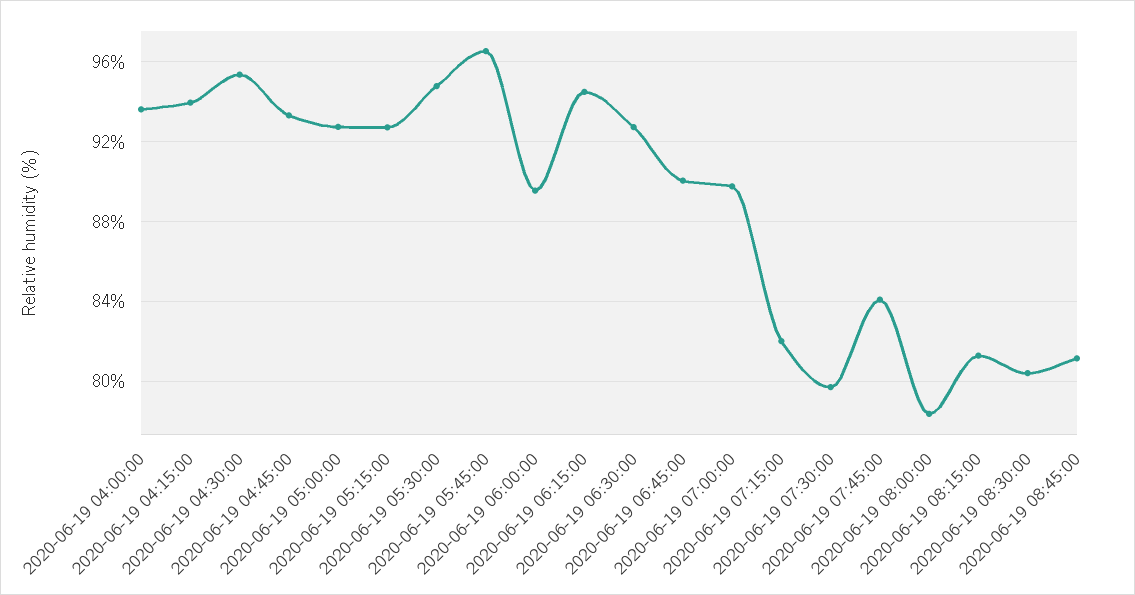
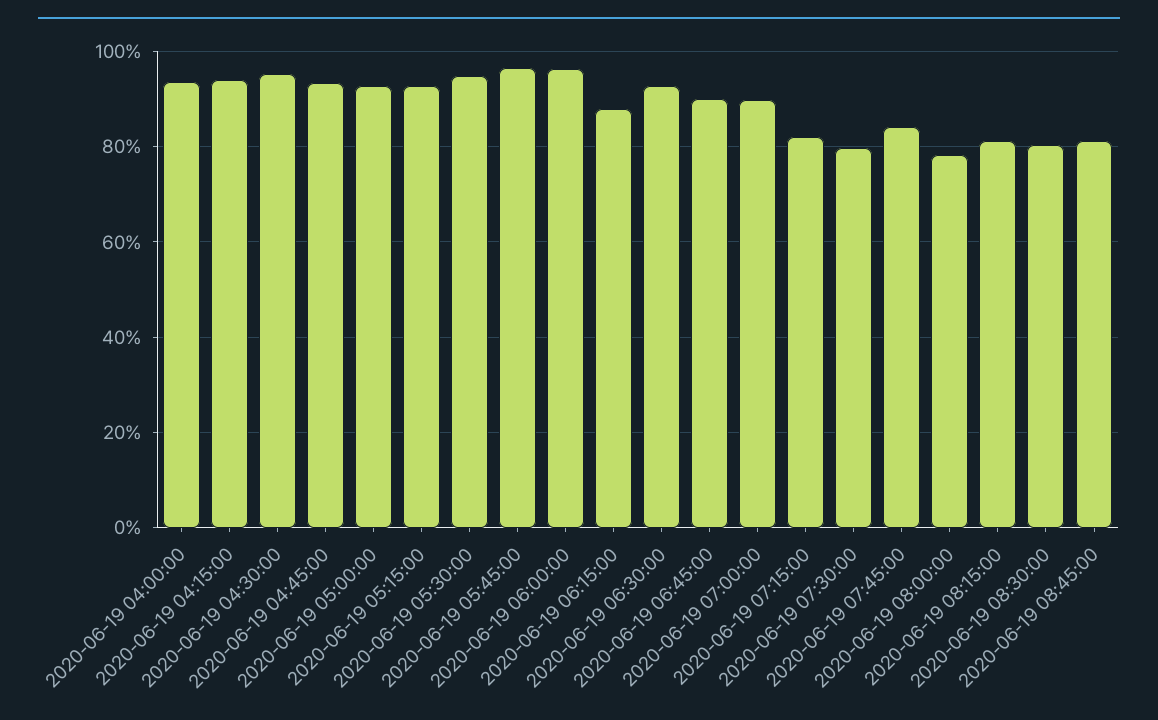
  {
    "2020-06-19 04:00:00": 93.5,
    "2020-06-19 04:15:00": 94,
    "2020-06-19 04:30:00": 95.5,
    "2020-06-19 04:45:00": 93.5,
    "2020-06-19 05:00:00": 92.5,
    "2020-06-19 05:15:00": 92.5,
    "2020-06-19 05:30:00": 95,
    "2020-06-19 05:45:00": 96.5,
-   "2020-06-19 06:00:00": 89.5,
+   "2020-06-19 06:00:00": 96,
-   "2020-06-19 06:15:00": 94.5,
+   "2020-06-19 06:15:00": 88,
    "2020-06-19 06:30:00": 92.5,
    "2020-06-19 06:45:00": 90,
    "2020-06-19 07:00:00": 90,
    "2020-06-19 07:15:00": 82,
    "2020-06-19 07:30:00": 79.5,
    "2020-06-19 07:45:00": 84,
    "2020-06-19 08:00:00": 78.5,
    "2020-06-19 08:15:00": 81.5,
    "2020-06-19 08:30:00": 80.5,
    "2020-06-19 08:45:00": 81
  }

